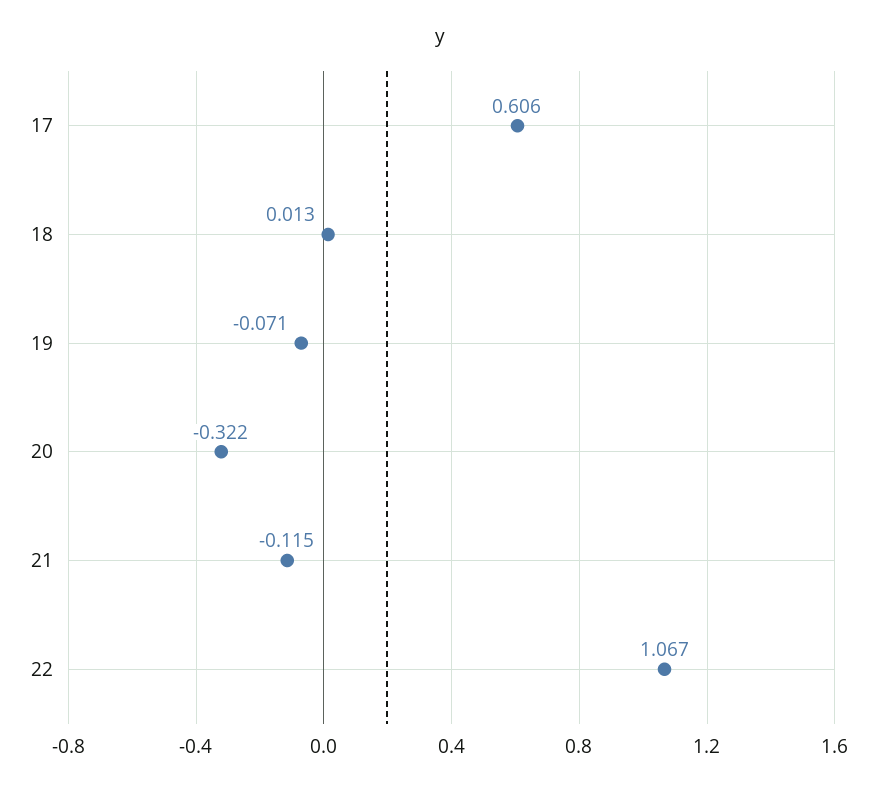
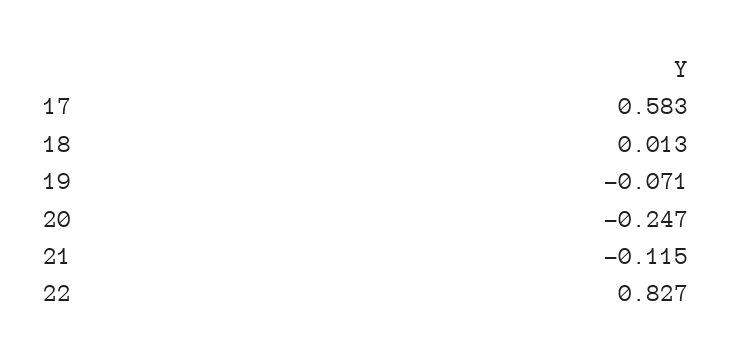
  {
-   "17": 0.606,
+   "17": 0.583,
    "18": 0.013,
    "19": -0.071,
-   "20": -0.322,
+   "20": -0.247,
    "21": -0.115,
-   "22": 1.067
+   "22": 0.827
  }

